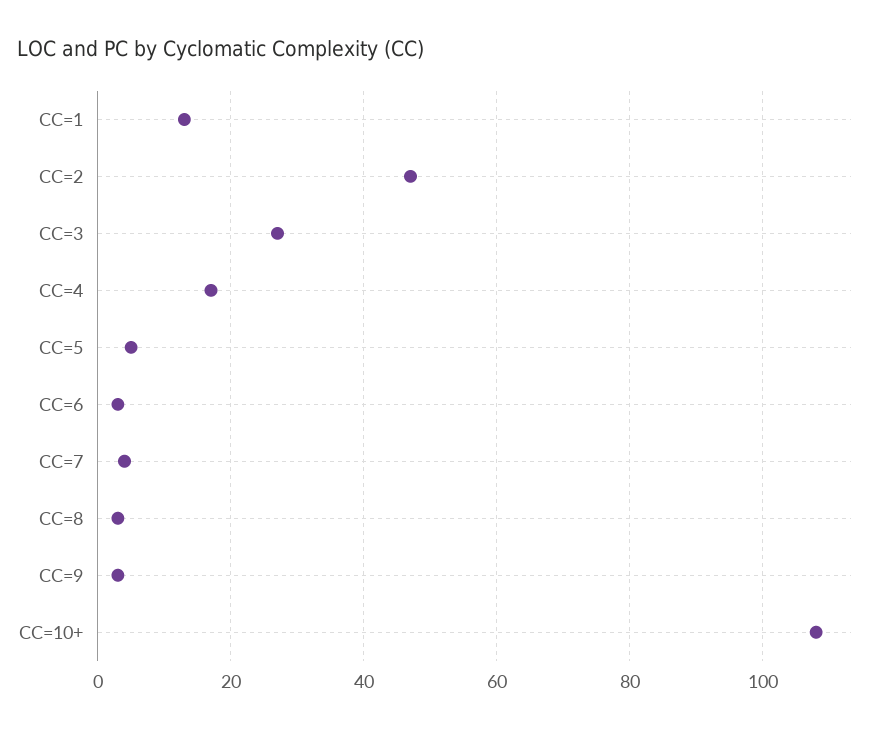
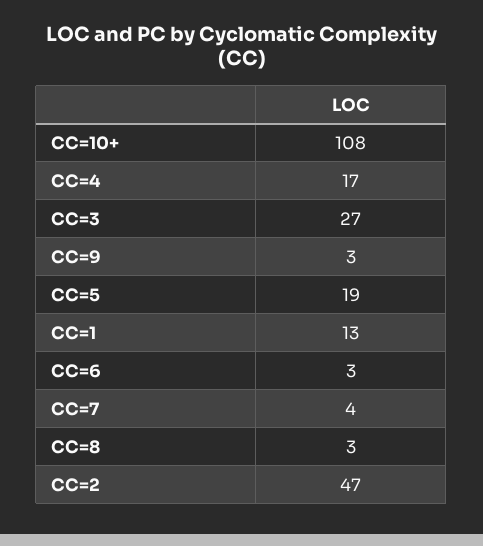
  {
    "CC=1": 13,
    "CC=2": 47,
    "CC=3": 27,
    "CC=4": 17,
-   "CC=5": 5,
+   "CC=5": 19,
    "CC=6": 3,
    "CC=7": 4,
    "CC=8": 3,
    "CC=9": 3,
    "CC=10+": 108
  }

